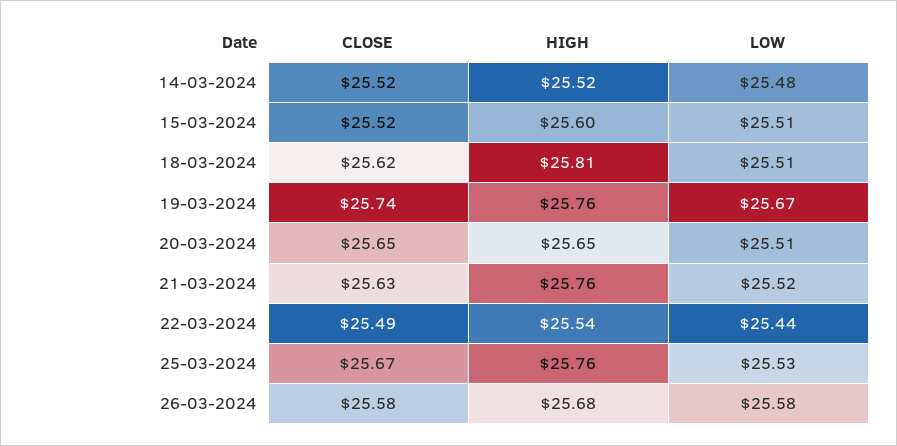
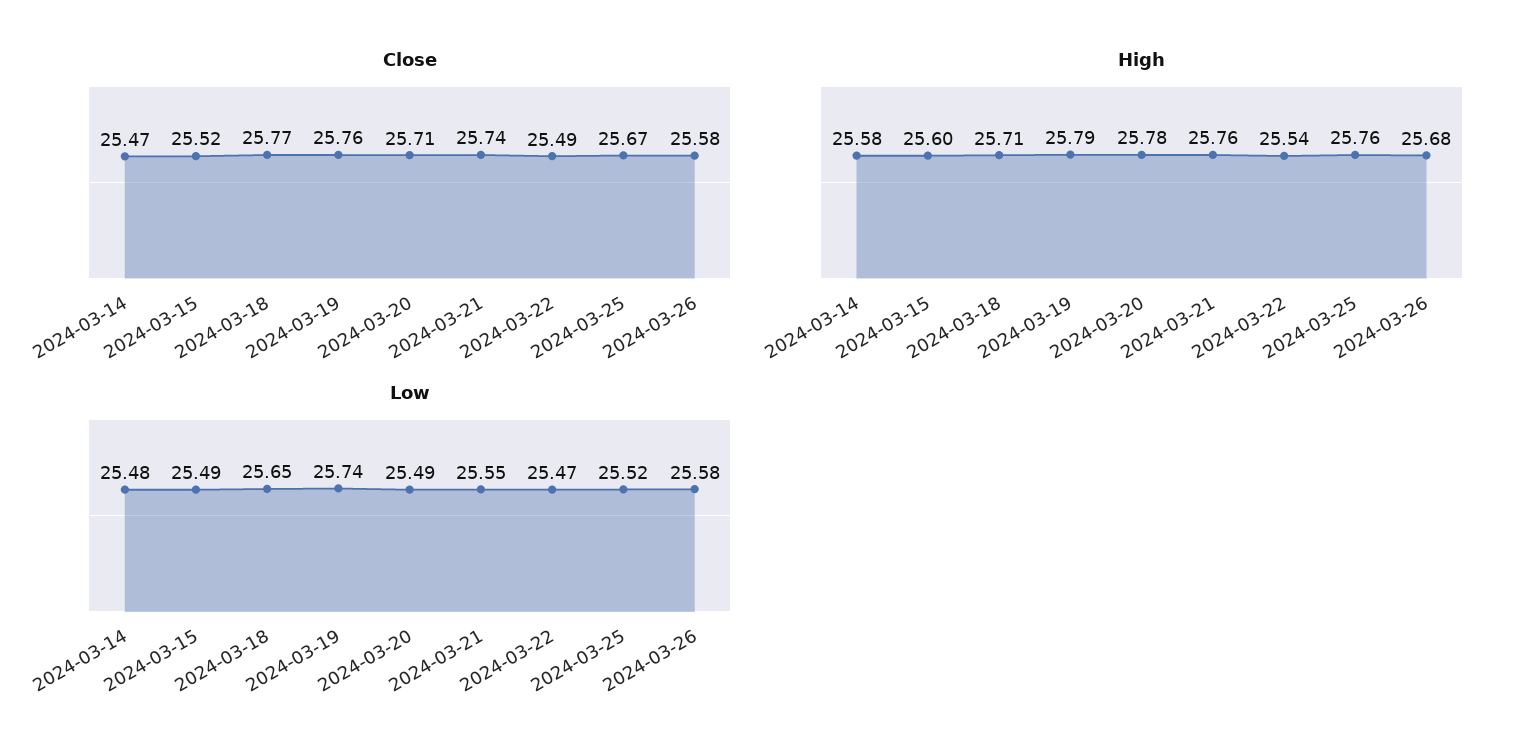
  {
    "CLOSE": {
-     "14-03-2024": 25.52,
+     "14-03-2024": 25.47,
      "15-03-2024": 25.52,
-     "18-03-2024": 25.62,
+     "18-03-2024": 25.77,
-     "19-03-2024": 25.74,
+     "19-03-2024": 25.76,
-     "20-03-2024": 25.65,
+     "20-03-2024": 25.71,
-     "21-03-2024": 25.63,
+     "21-03-2024": 25.74,
      "22-03-2024": 25.49,
      "25-03-2024": 25.67,
      "26-03-2024": 25.58
    },
    "HIGH": {
-     "14-03-2024": 25.52,
+     "14-03-2024": 25.58,
      "15-03-2024": 25.6,
-     "18-03-2024": 25.81,
+     "18-03-2024": 25.71,
-     "19-03-2024": 25.76,
+     "19-03-2024": 25.79,
-     "20-03-2024": 25.65,
+     "20-03-2024": 25.78,
      "21-03-2024": 25.76,
      "22-03-2024": 25.54,
      "25-03-2024": 25.76,
      "26-03-2024": 25.68
    },
    "LOW": {
      "14-03-2024": 25.48,
-     "15-03-2024": 25.51,
+     "15-03-2024": 25.49,
-     "18-03-2024": 25.51,
+     "18-03-2024": 25.65,
-     "19-03-2024": 25.67,
+     "19-03-2024": 25.74,
-     "20-03-2024": 25.51,
+     "20-03-2024": 25.49,
-     "21-03-2024": 25.52,
+     "21-03-2024": 25.55,
-     "22-03-2024": 25.44,
+     "22-03-2024": 25.47,
-     "25-03-2024": 25.53,
+     "25-03-2024": 25.52,
      "26-03-2024": 25.58
    }
  }

